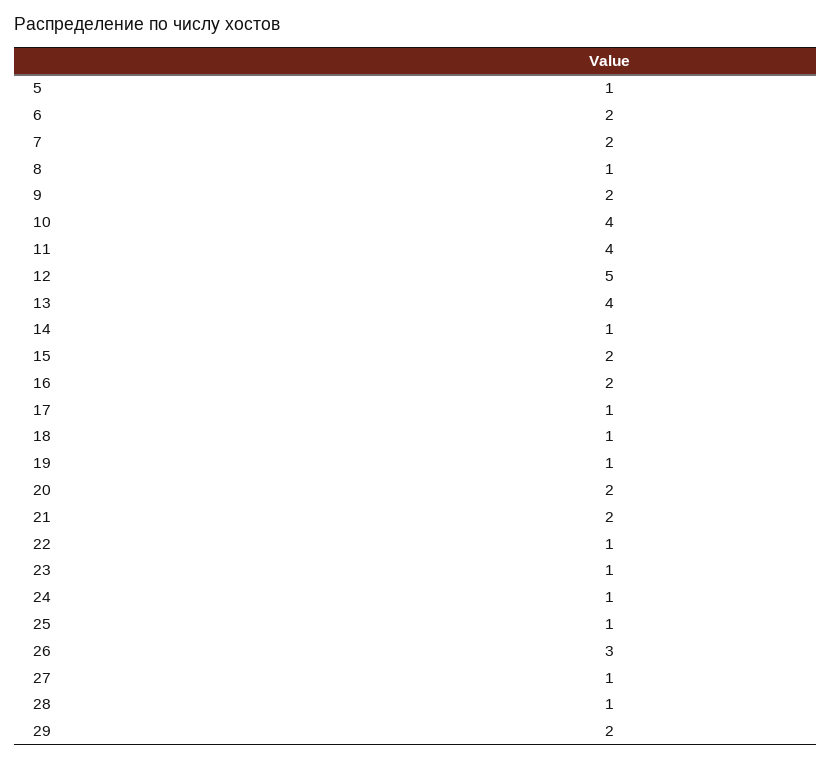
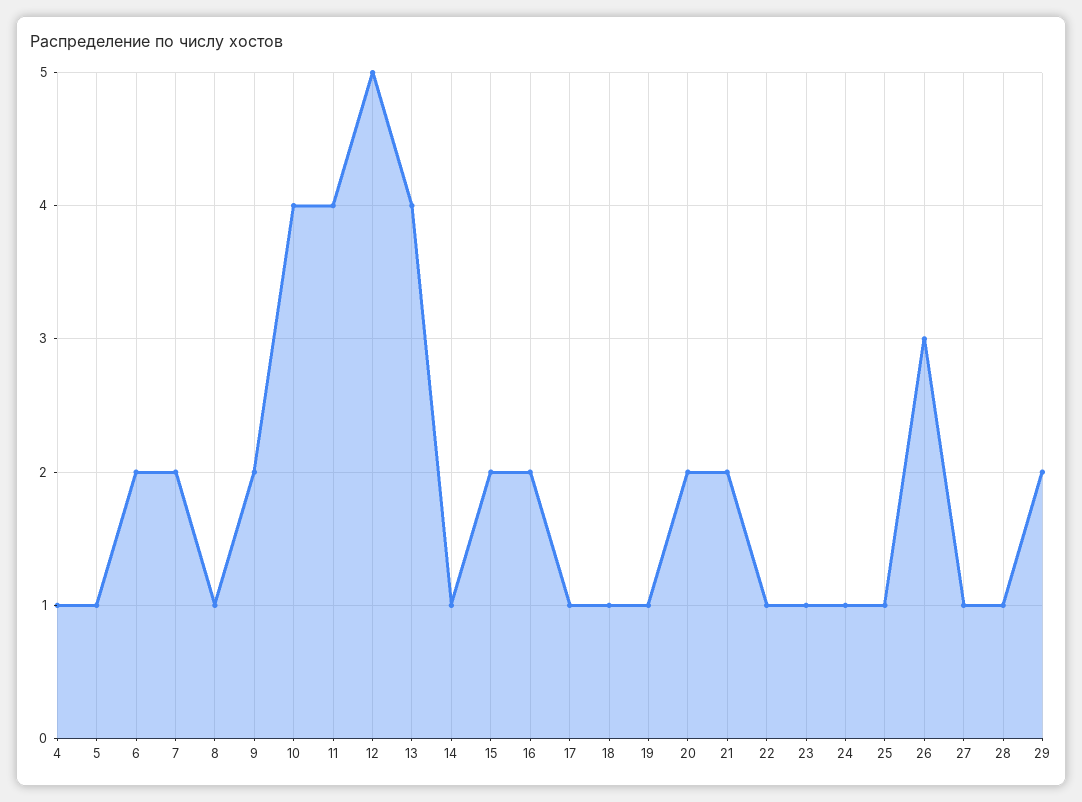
  {
    "5": 1,
    "6": 2,
    "7": 2,
    "8": 1,
    "9": 2,
    "10": 4,
    "11": 4,
    "12": 5,
    "13": 4,
    "14": 1,
    "15": 2,
    "16": 2,
    "17": 1,
    "18": 1,
    "19": 1,
    "20": 2,
    "21": 2,
    "22": 1,
    "23": 1,
    "24": 1,
    "25": 1,
    "26": 3,
    "27": 1,
    "28": 1,
-   "29": 2
+   "29": 2,
+   "4": 1
  }

